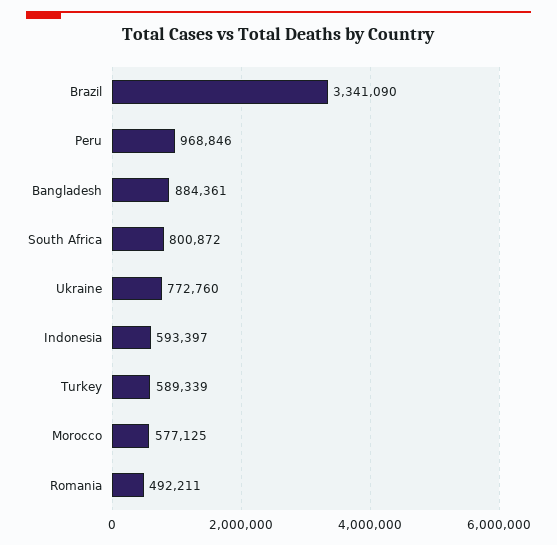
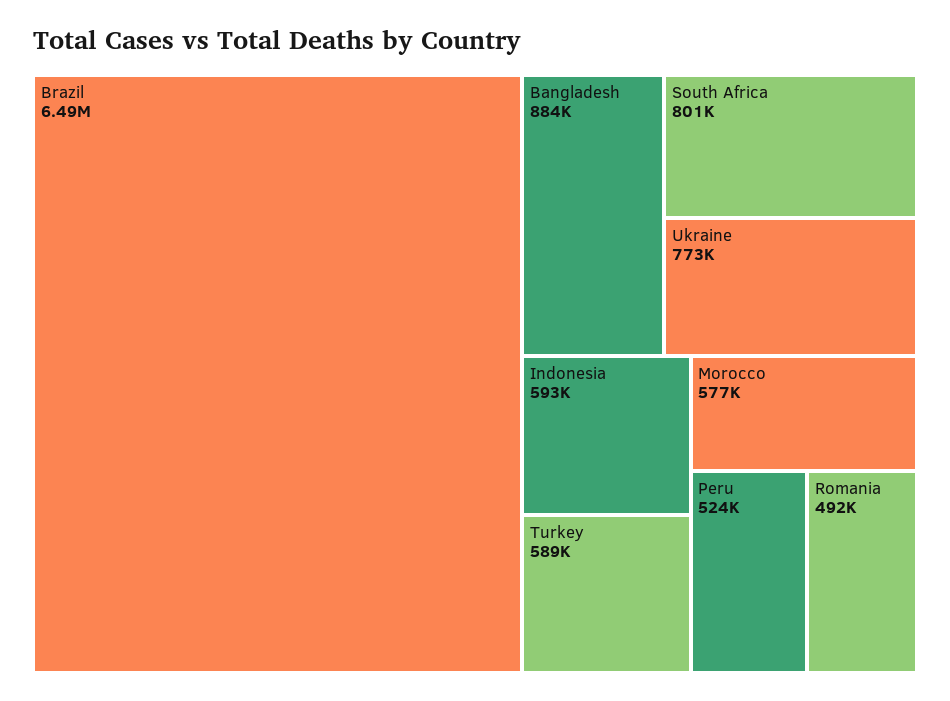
  {
-   "Brazil": 3341090,
+   "Brazil": 6490000,
-   "Peru": 968846,
+   "Peru": 524000,
    "Bangladesh": 884361,
    "South Africa": 800872,
    "Ukraine": 772760,
    "Indonesia": 593397,
    "Turkey": 589339,
    "Morocco": 577125,
    "Romania": 492211
  }

